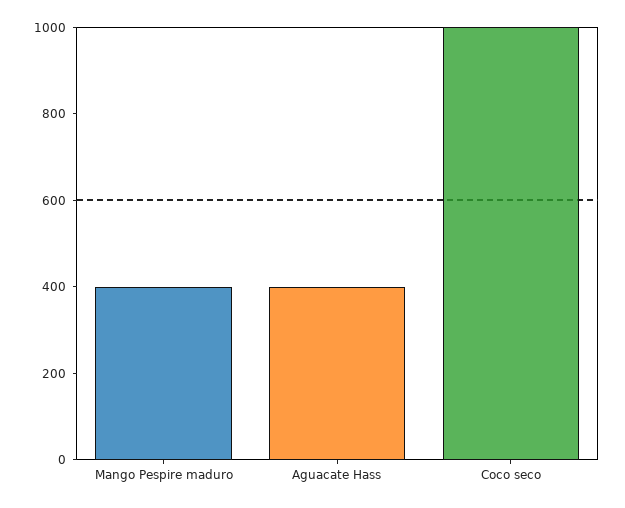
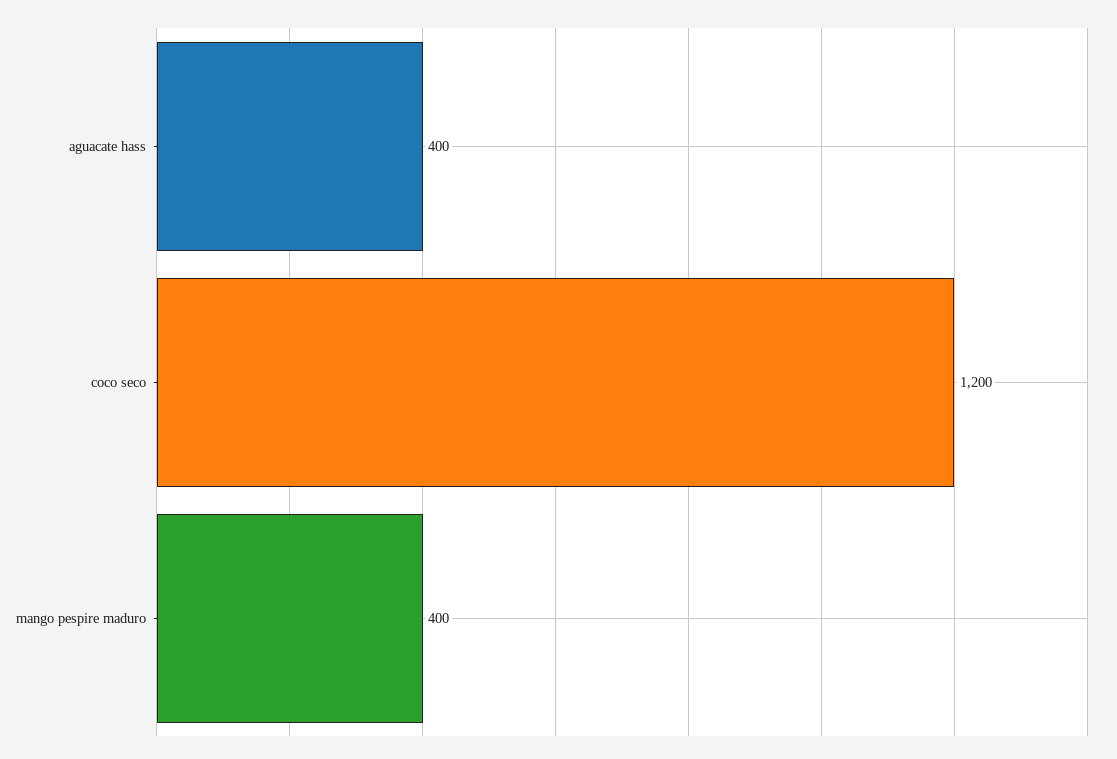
  {
    "Mango Pespire maduro": 400,
    "Aguacate Hass": 400,
-   "Coco seco": 1000
+   "Coco seco": 1200
  }

